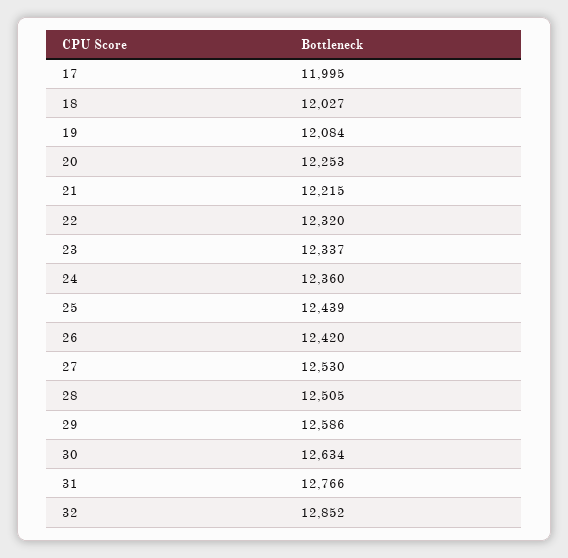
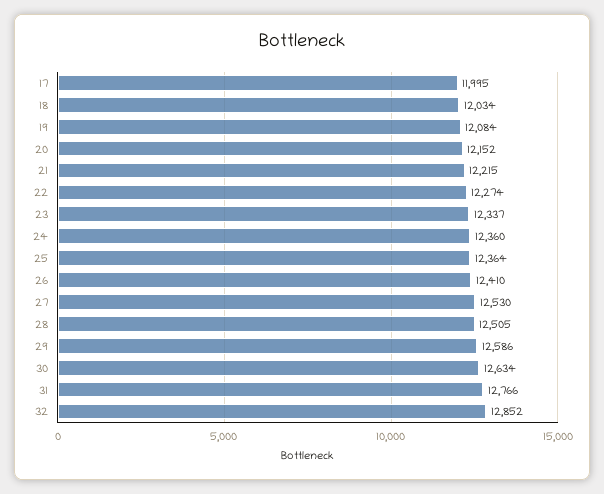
  {
    "17": 11995,
-   "18": 12027,
+   "18": 12034,
    "19": 12084,
-   "20": 12253,
+   "20": 12152,
    "21": 12215,
-   "22": 12320,
+   "22": 12274,
    "23": 12337,
    "24": 12360,
-   "25": 12439,
+   "25": 12364,
-   "26": 12420,
+   "26": 12410,
    "27": 12530,
    "28": 12505,
    "29": 12586,
    "30": 12634,
    "31": 12766,
    "32": 12852
  }

